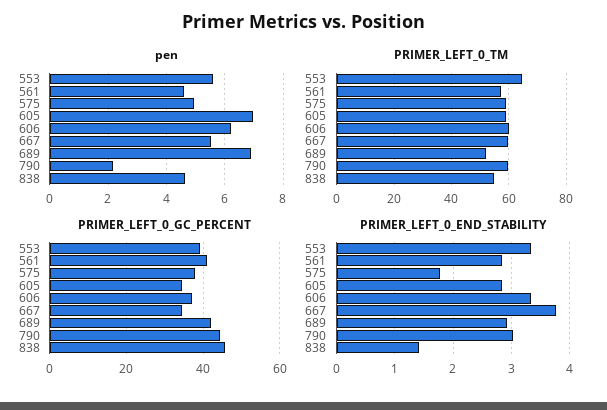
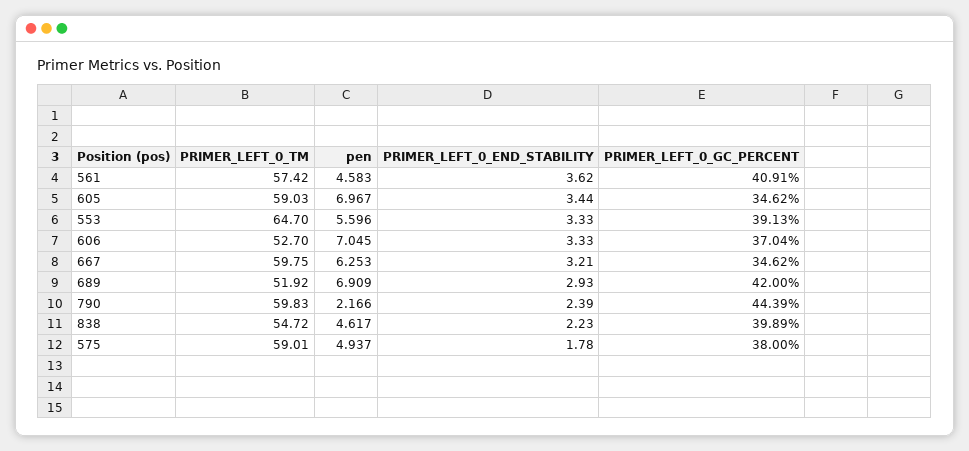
  {
    "pen": {
      "553": 5.596,
      "561": 4.583,
      "575": 4.937,
      "605": 6.967,
-     "606": 6.25,
+     "606": 7.045,
-     "667": 5.5,
+     "667": 6.253,
      "689": 6.909,
      "790": 2.166,
      "838": 4.617
    },
    "PRIMER_LEFT_0_TM": {
      "553": 64.7,
      "561": 57.42,
      "575": 59.01,
      "605": 59.03,
-     "606": 60,
+     "606": 52.7,
      "667": 59.75,
      "689": 51.92,
      "790": 59.83,
      "838": 54.72
    },
    "PRIMER_LEFT_0_GC_PERCENT": {
      "553": 39.13,
      "561": 40.91,
      "575": 38,
      "605": 34.62,
      "606": 37.04,
      "667": 34.62,
      "689": 42,
      "790": 44.39,
-     "838": 46
+     "838": 39.89
    },
    "PRIMER_LEFT_0_END_STABILITY": {
      "553": 3.33,
-     "561": 2.8,
+     "561": 3.62,
      "575": 1.78,
-     "605": 2.8,
+     "605": 3.44,
      "606": 3.33,
-     "667": 3.8,
+     "667": 3.21,
      "689": 2.93,
-     "790": 3,
+     "790": 2.39,
-     "838": 1.4
+     "838": 2.23
    }
  }

